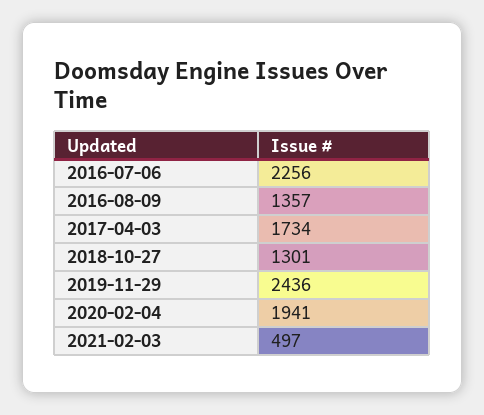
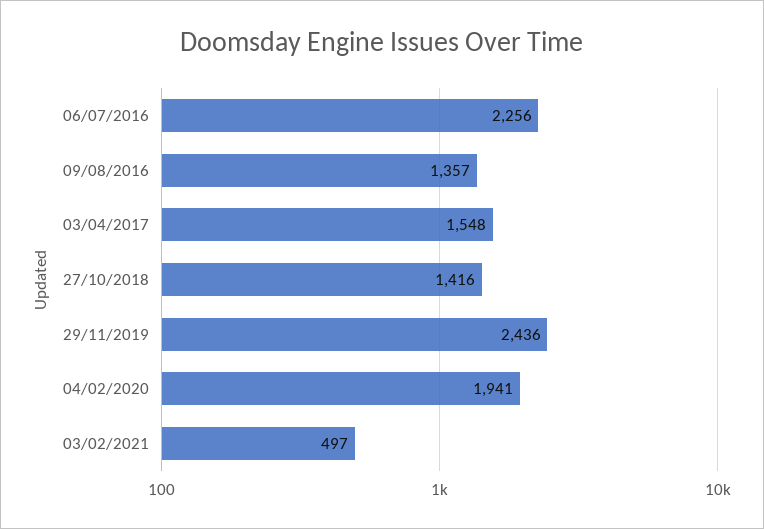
  {
    "2016-07-06": 2256,
    "2016-08-09": 1357,
-   "2017-04-03": 1734,
+   "2017-04-03": 1548,
-   "2018-10-27": 1301,
+   "2018-10-27": 1416,
    "2019-11-29": 2436,
    "2020-02-04": 1941,
    "2021-02-03": 497
  }

